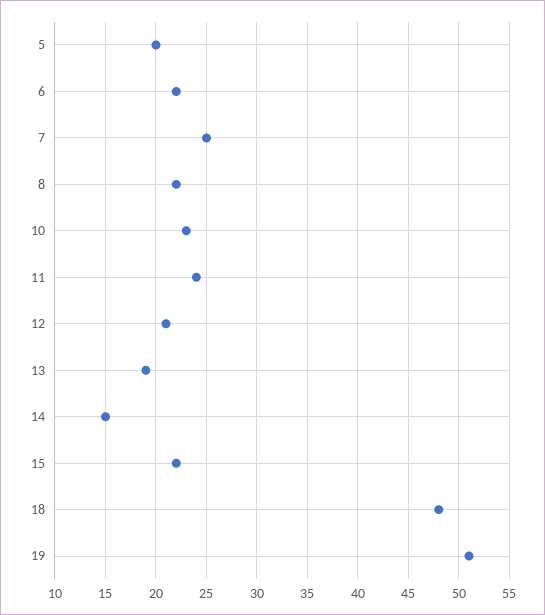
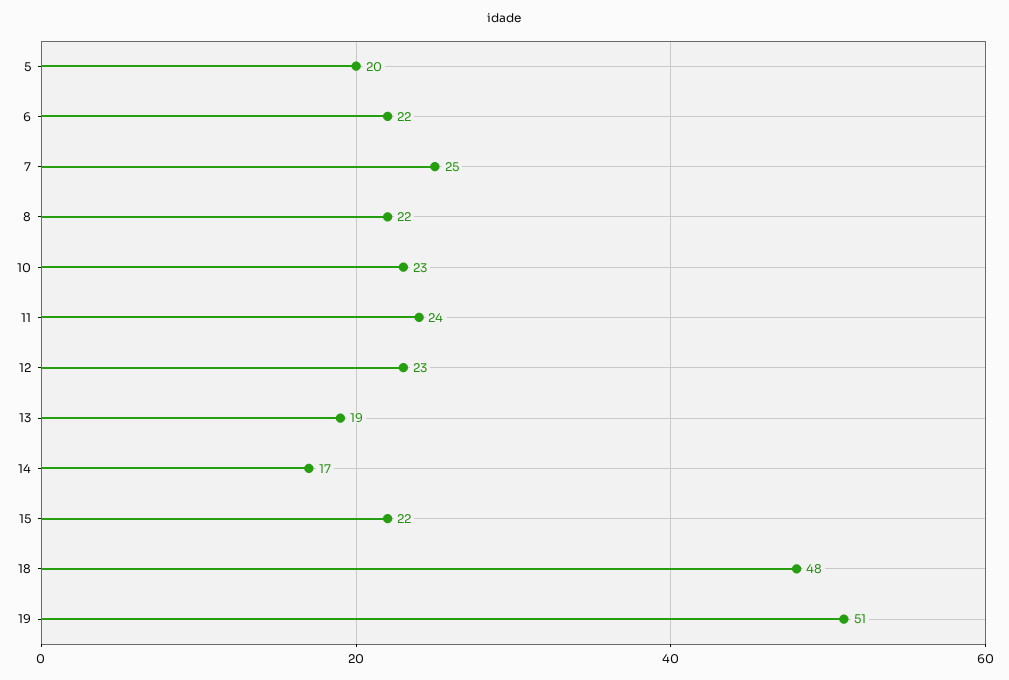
  {
    "5": 20,
    "6": 22,
    "7": 25,
    "8": 22,
    "10": 23,
    "11": 24,
-   "12": 21,
+   "12": 23,
    "13": 19,
-   "14": 15,
+   "14": 17,
    "15": 22,
    "18": 48,
    "19": 51
  }

